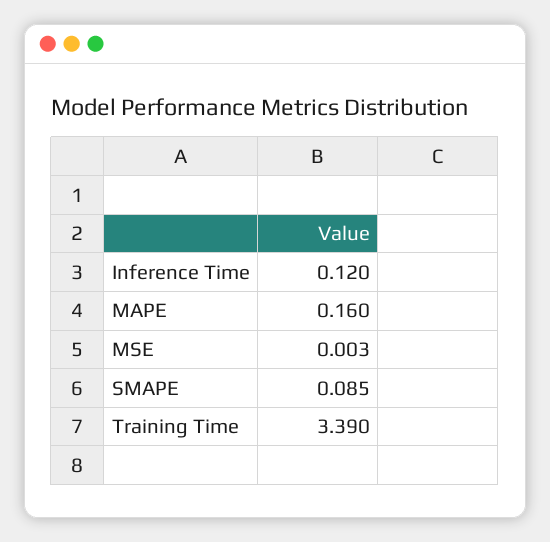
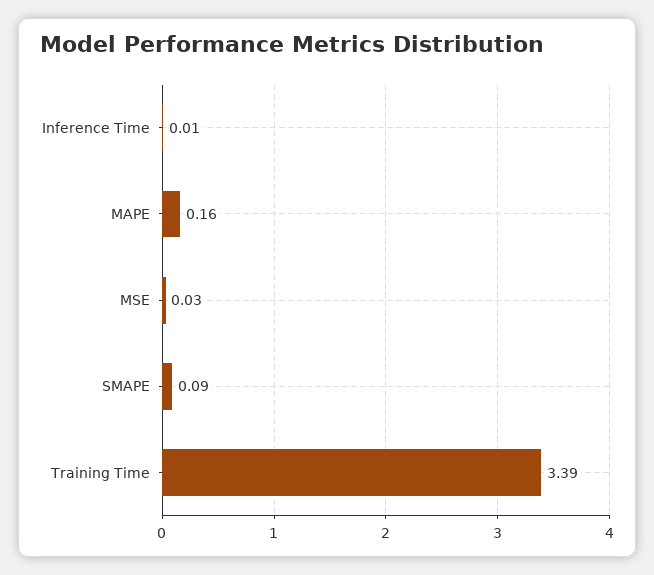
  {
-   "Inference Time": 0.12,
+   "Inference Time": 0.01,
    "MAPE": 0.16,
-   "MSE": 0.003,
+   "MSE": 0.03,
    "SMAPE": 0.085,
    "Training Time": 3.39
  }

